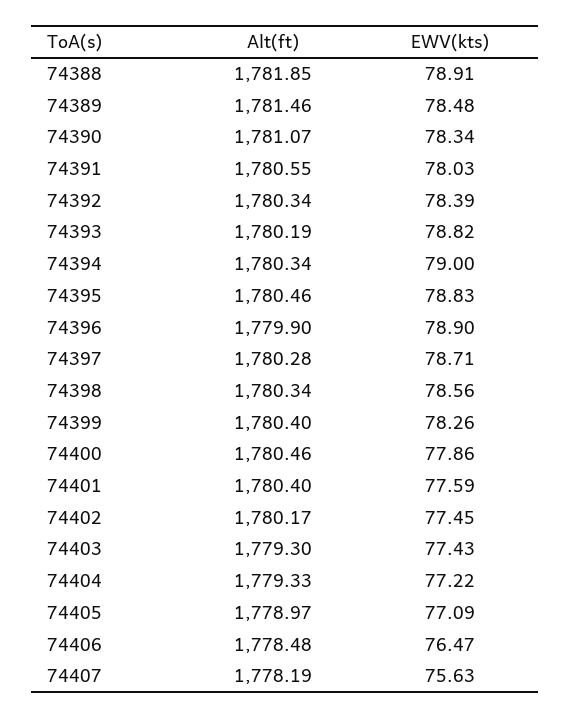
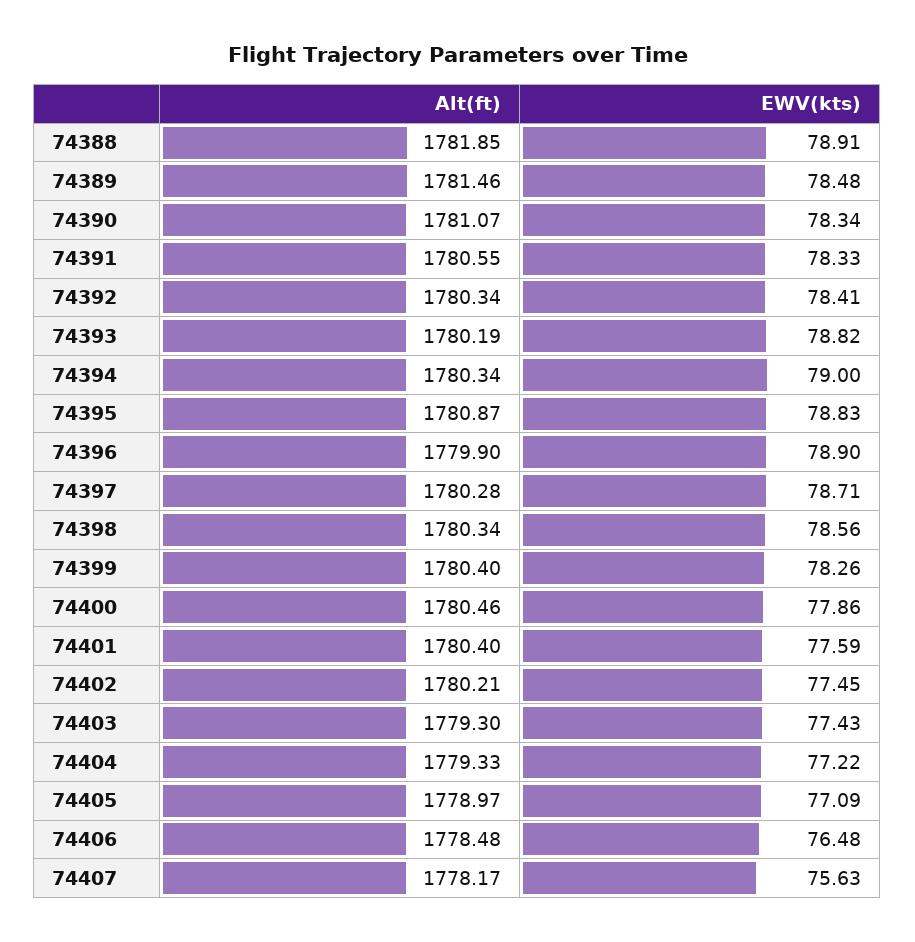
  {
    "Alt(ft)": {
      "74388": 1781.85,
      "74389": 1781.46,
      "74390": 1781.07,
      "74391": 1780.55,
      "74392": 1780.34,
      "74393": 1780.19,
      "74394": 1780.34,
-     "74395": 1780.46,
+     "74395": 1780.87,
      "74396": 1779.9,
      "74397": 1780.28,
      "74398": 1780.34,
      "74399": 1780.4,
      "74400": 1780.46,
      "74401": 1780.4,
-     "74402": 1780.17,
+     "74402": 1780.21,
      "74403": 1779.3,
      "74404": 1779.33,
      "74405": 1778.97,
      "74406": 1778.48,
-     "74407": 1778.19
+     "74407": 1778.17
    },
    "EWV(kts)": {
      "74388": 78.91,
      "74389": 78.48,
      "74390": 78.34,
-     "74391": 78.03,
+     "74391": 78.33,
-     "74392": 78.39,
+     "74392": 78.41,
      "74393": 78.82,
      "74394": 79,
      "74395": 78.83,
      "74396": 78.9,
      "74397": 78.71,
      "74398": 78.56,
      "74399": 78.26,
      "74400": 77.86,
      "74401": 77.59,
      "74402": 77.45,
      "74403": 77.43,
      "74404": 77.22,
      "74405": 77.09,
-     "74406": 76.47,
+     "74406": 76.48,
      "74407": 75.63
    }
  }

